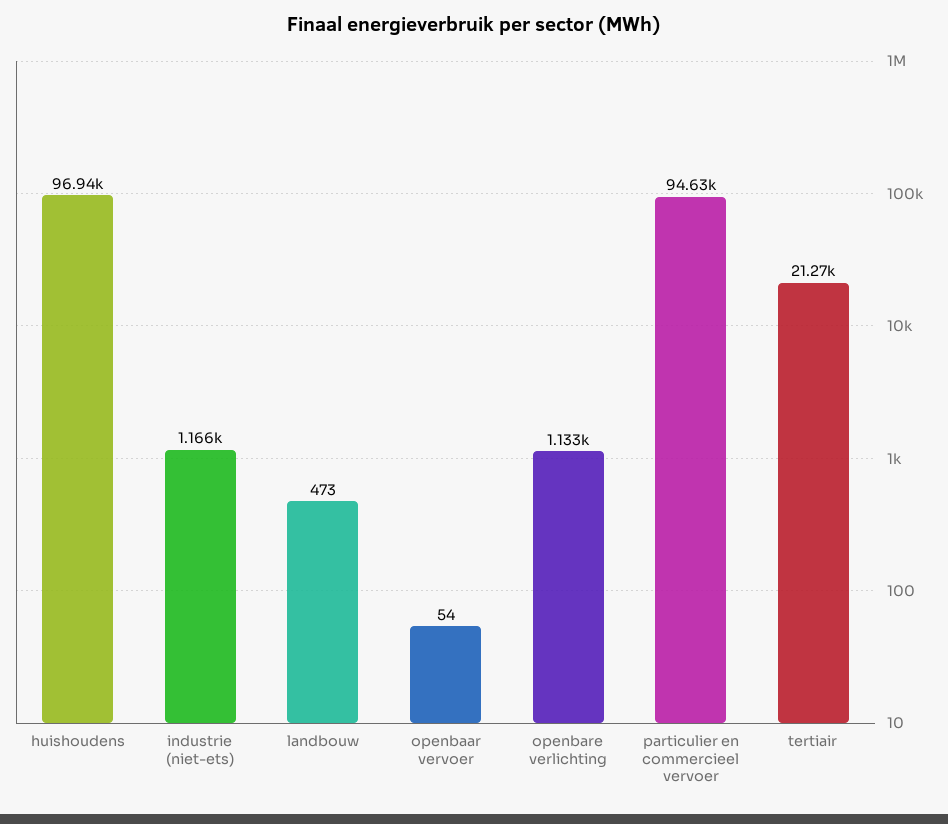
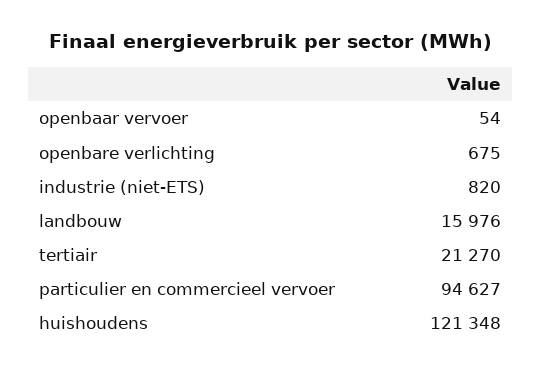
  {
-   "huishoudens": 96940,
+   "huishoudens": 121348,
-   "industrie (niet-ets)": 1166,
+   "industrie (niet-ets)": 820,
-   "landbouw": 473,
+   "landbouw": 15976,
    "openbaar vervoer": 54,
-   "openbare verlichting": 1133,
+   "openbare verlichting": 675,
    "particulier en commercieel vervoer": 94627,
    "tertiair": 21270
  }

